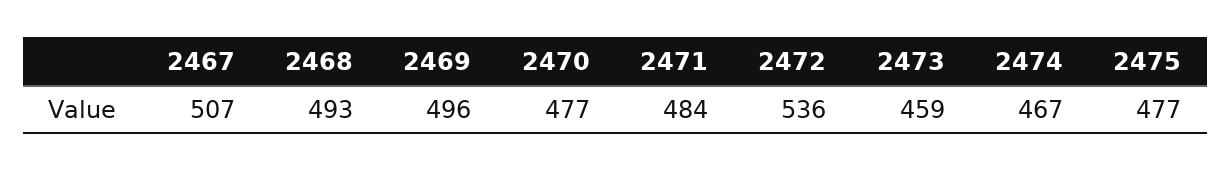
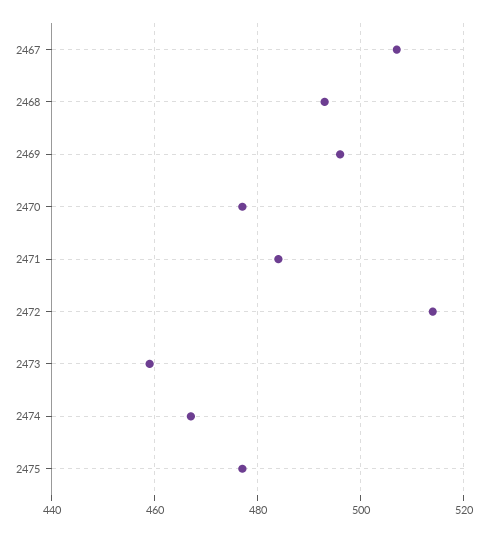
  {
    "2467": 507,
    "2468": 493,
    "2469": 496,
    "2470": 477,
    "2471": 484,
-   "2472": 536,
+   "2472": 515,
    "2473": 459,
    "2474": 467,
    "2475": 477
  }

